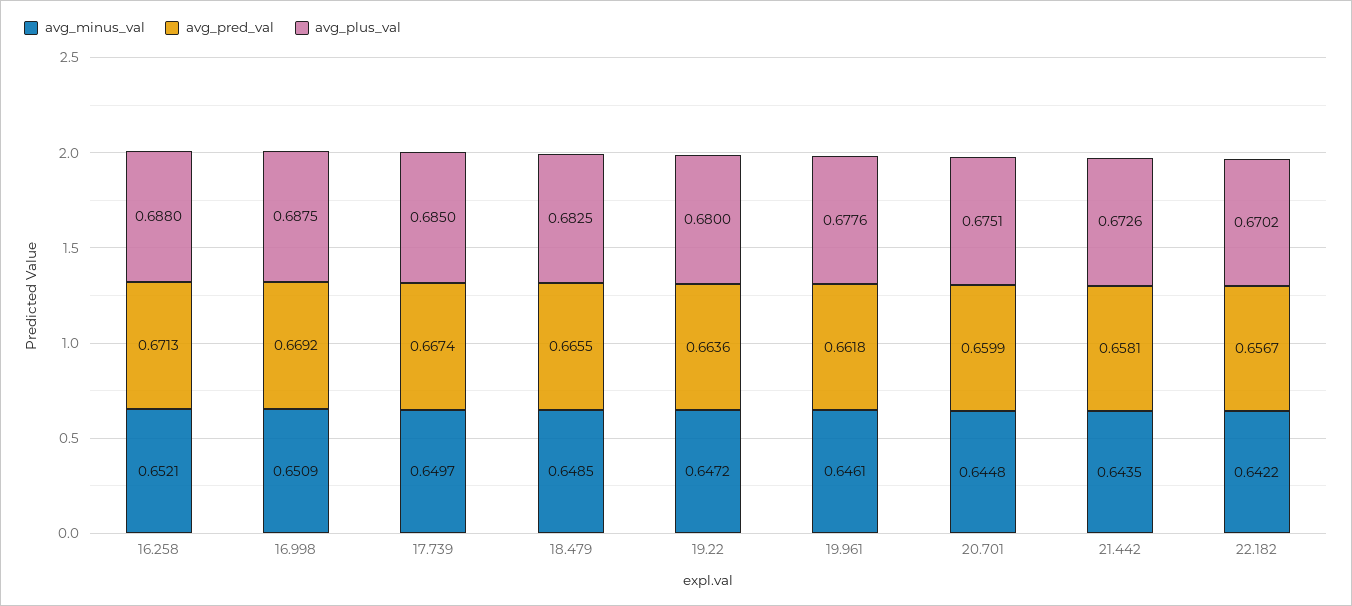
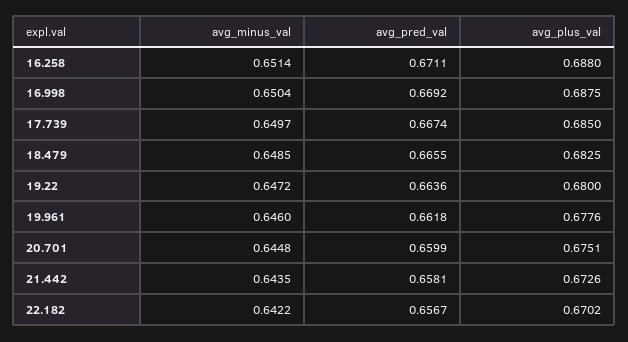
  {
    "avg_minus_val": {
-     "16.258": 0.6521,
+     "16.258": 0.6514,
-     "16.998": 0.6509,
+     "16.998": 0.6504,
      "17.739": 0.6497,
      "18.479": 0.6485,
      "19.22": 0.6472,
-     "19.961": 0.6461,
+     "19.961": 0.646,
      "20.701": 0.6448,
      "21.442": 0.6435,
      "22.182": 0.6422
    },
    "avg_pred_val": {
-     "16.258": 0.6713,
+     "16.258": 0.6711,
      "16.998": 0.6692,
      "17.739": 0.6674,
      "18.479": 0.6655,
      "19.22": 0.6636,
      "19.961": 0.6618,
      "20.701": 0.6599,
      "21.442": 0.6581,
      "22.182": 0.6567
    },
    "avg_plus_val": {
      "16.258": 0.688,
      "16.998": 0.6875,
      "17.739": 0.685,
      "18.479": 0.6825,
      "19.22": 0.68,
      "19.961": 0.6776,
      "20.701": 0.6751,
      "21.442": 0.6726,
      "22.182": 0.6702
    }
  }

